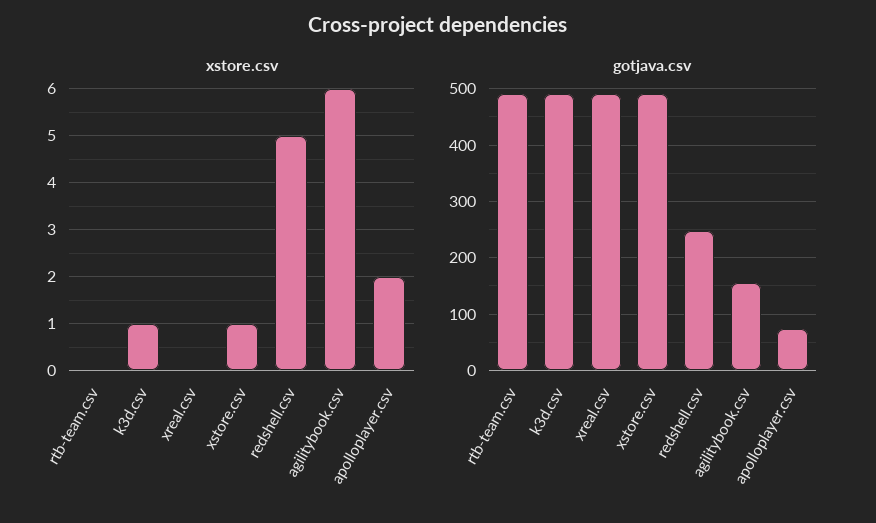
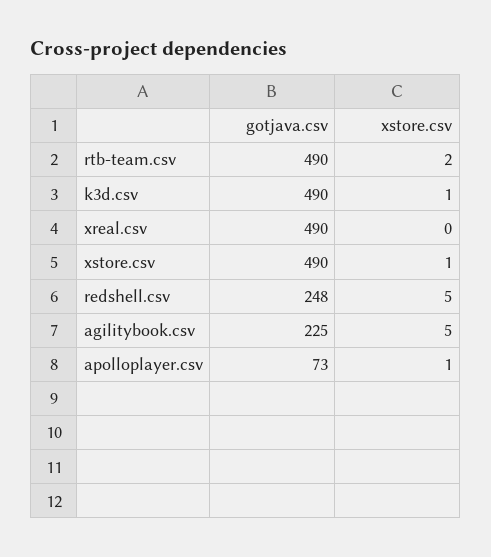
  {
    "xstore.csv": {
-     "rtb-team.csv": 0,
+     "rtb-team.csv": 2,
      "k3d.csv": 1,
      "xreal.csv": 0,
      "xstore.csv": 1,
      "redshell.csv": 5,
-     "agilitybook.csv": 6,
+     "agilitybook.csv": 5,
-     "apolloplayer.csv": 2
+     "apolloplayer.csv": 1
    },
    "gotjava.csv": {
      "rtb-team.csv": 490,
      "k3d.csv": 490,
      "xreal.csv": 490,
      "xstore.csv": 490,
      "redshell.csv": 248,
-     "agilitybook.csv": 160,
+     "agilitybook.csv": 225,
      "apolloplayer.csv": 73
    }
  }

